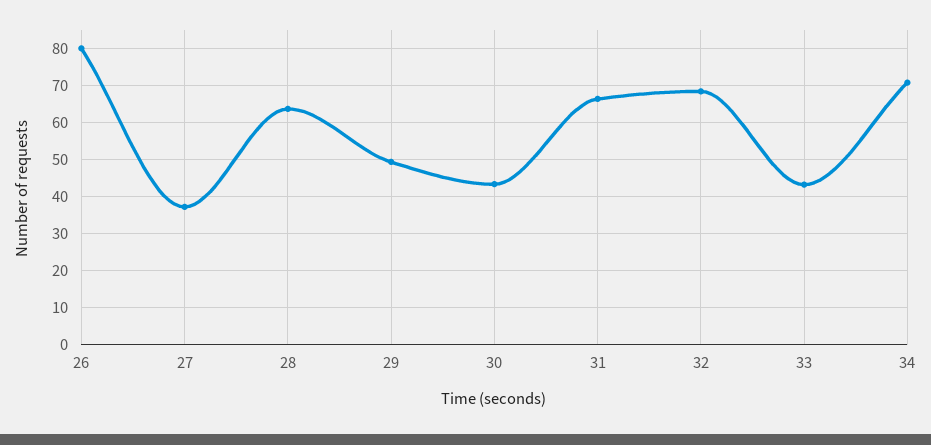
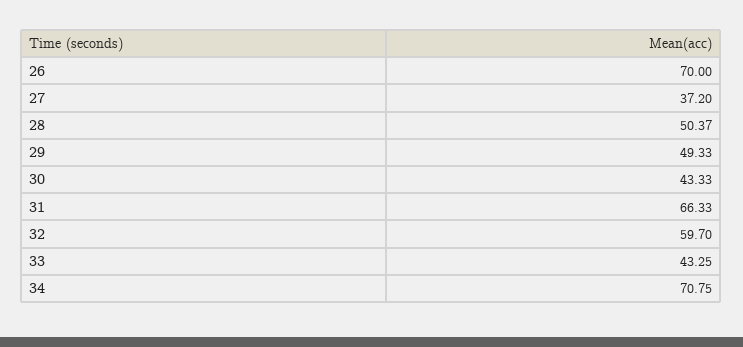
  {
-   "26": 80,
+   "26": 70,
    "27": 37.2,
-   "28": 64,
+   "28": 50.37,
    "29": 49.33,
    "30": 43.33,
    "31": 66.33,
-   "32": 68,
+   "32": 59.7,
    "33": 43.25,
    "34": 70.75
  }

